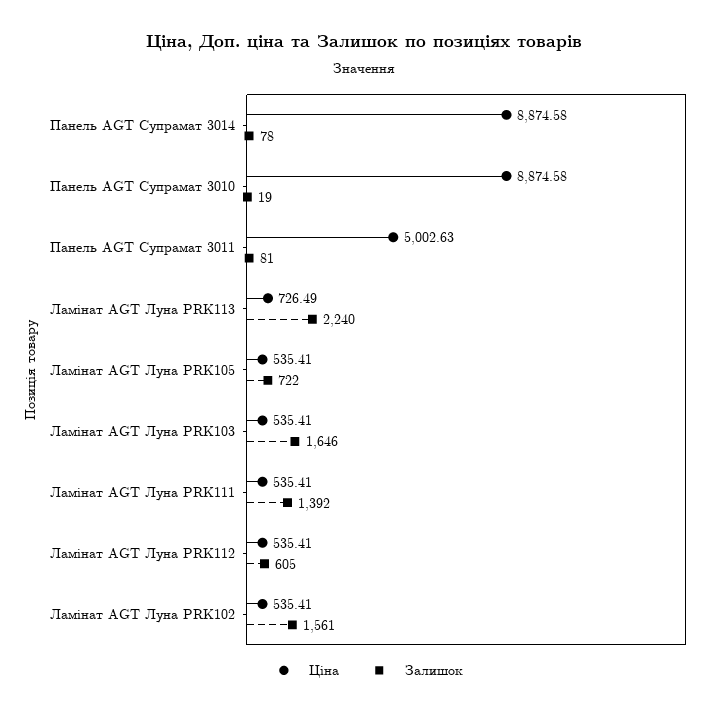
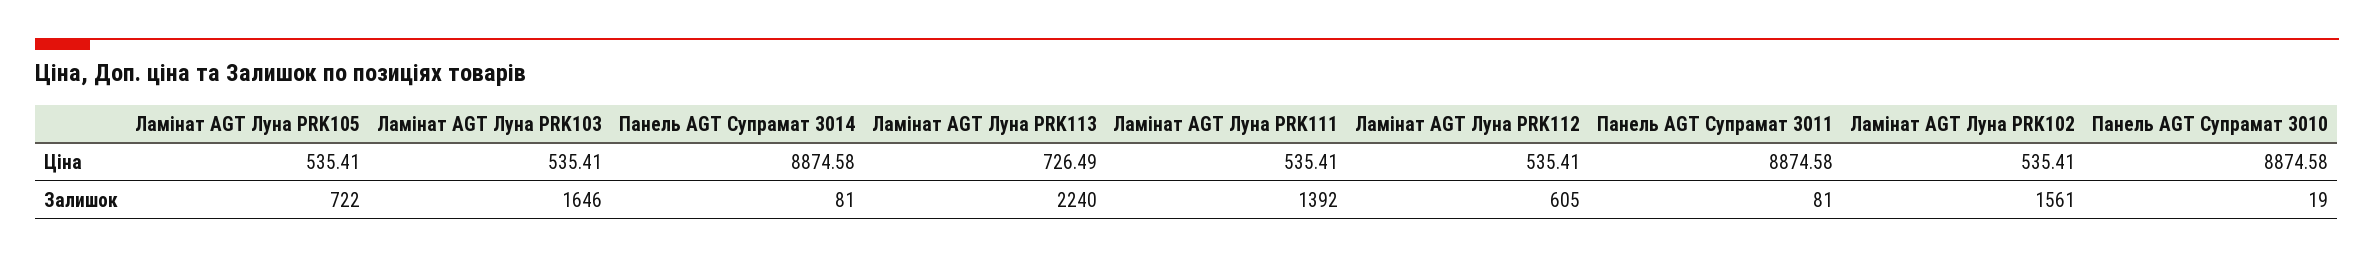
  {
    "Ціна": {
      "Панель AGT Супрамат 3014": 8874.58,
      "Панель AGT Супрамат 3010": 8874.58,
-     "Панель AGT Супрамат 3011": 5002.63,
+     "Панель AGT Супрамат 3011": 8874.58,
      "Ламінат AGT Луна PRK113": 726.49,
      "Ламінат AGT Луна PRK105": 535.41,
      "Ламінат AGT Луна PRK103": 535.41,
      "Ламінат AGT Луна PRK111": 535.41,
      "Ламінат AGT Луна PRK112": 535.41,
      "Ламінат AGT Луна PRK102": 535.41
    },
    "Залишок": {
-     "Панель AGT Супрамат 3014": 78,
+     "Панель AGT Супрамат 3014": 81,
      "Панель AGT Супрамат 3010": 19,
      "Панель AGT Супрамат 3011": 81,
      "Ламінат AGT Луна PRK113": 2240,
      "Ламінат AGT Луна PRK105": 722,
      "Ламінат AGT Луна PRK103": 1646,
      "Ламінат AGT Луна PRK111": 1392,
      "Ламінат AGT Луна PRK112": 605,
      "Ламінат AGT Луна PRK102": 1561
    }
  }

